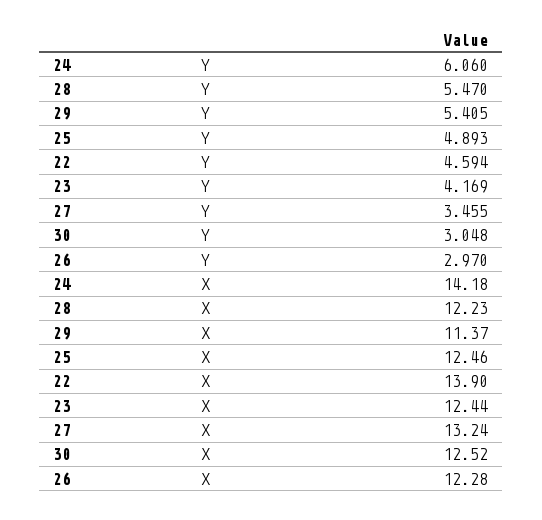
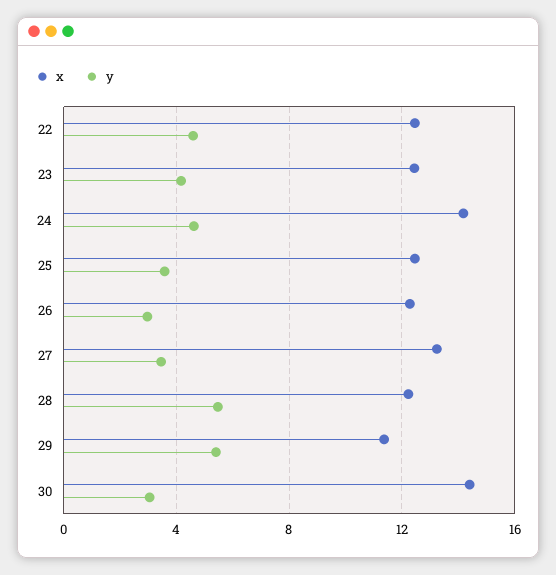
  {
    "Y": {
-     "24": 6.06,
+     "24": 4.5,
      "28": 5.47,
      "29": 5.405,
-     "25": 4.893,
+     "25": 3.5,
      "22": 4.594,
      "23": 4.169,
      "27": 3.455,
      "30": 3.048,
      "26": 2.97
    },
    "X": {
      "24": 14.18,
      "28": 12.23,
      "29": 11.37,
      "25": 12.46,
-     "22": 13.9,
+     "22": 12.5,
      "23": 12.44,
      "27": 13.24,
-     "30": 12.52,
+     "30": 14.5,
      "26": 12.28
    }
  }

